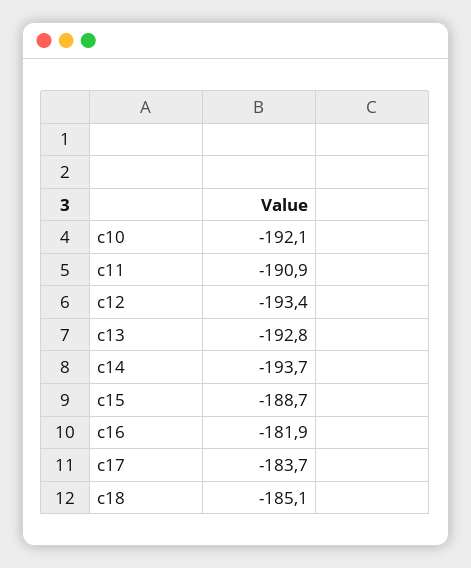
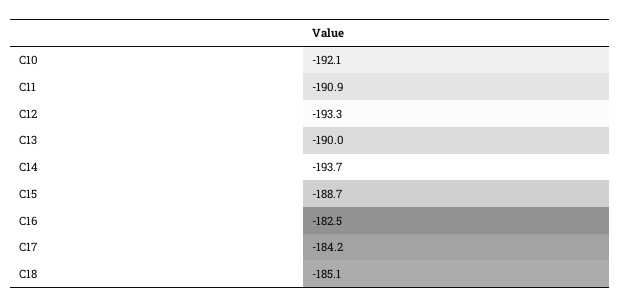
  {
    "c10": -192.1,
    "c11": -190.9,
-   "c12": -193.4,
+   "c12": -193.3,
-   "c13": -192.8,
+   "c13": -190,
    "c14": -193.7,
    "c15": -188.7,
-   "c16": -181.9,
+   "c16": -182.5,
-   "c17": -183.7,
+   "c17": -184.2,
    "c18": -185.1
  }

